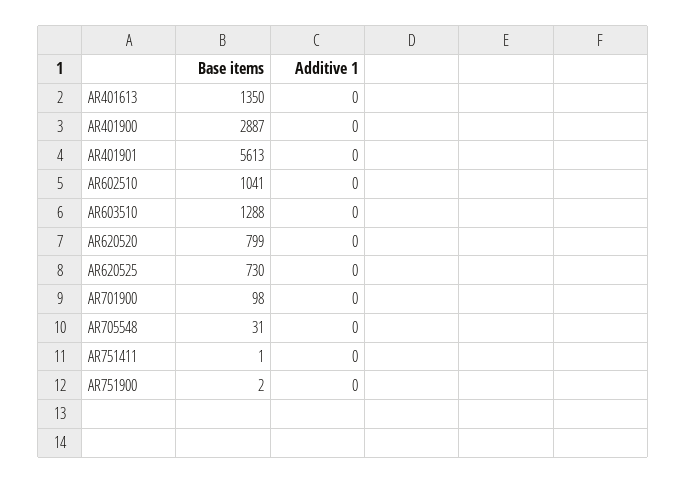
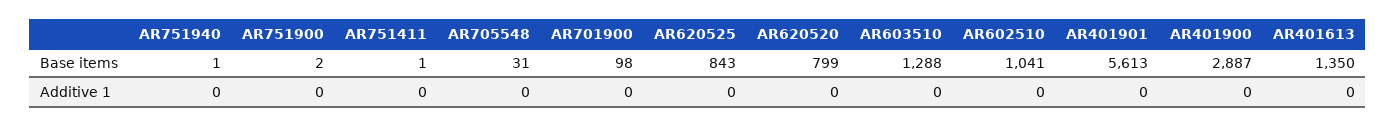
  {
    "Base items": {
      "AR401613": 1350,
      "AR401900": 2887,
      "AR401901": 5613,
      "AR602510": 1041,
      "AR603510": 1288,
      "AR620520": 799,
-     "AR620525": 730,
+     "AR620525": 843,
      "AR701900": 98,
      "AR705548": 31,
      "AR751411": 1,
-     "AR751900": 2
+     "AR751900": 2,
+     "AR751940": 1
    },
    "Additive 1": {
      "AR401613": 0,
      "AR401900": 0,
      "AR401901": 0,
      "AR602510": 0,
      "AR603510": 0,
      "AR620520": 0,
      "AR620525": 0,
      "AR701900": 0,
      "AR705548": 0,
      "AR751411": 0,
-     "AR751900": 0
+     "AR751900": 0,
+     "AR751940": 0
    }
  }

